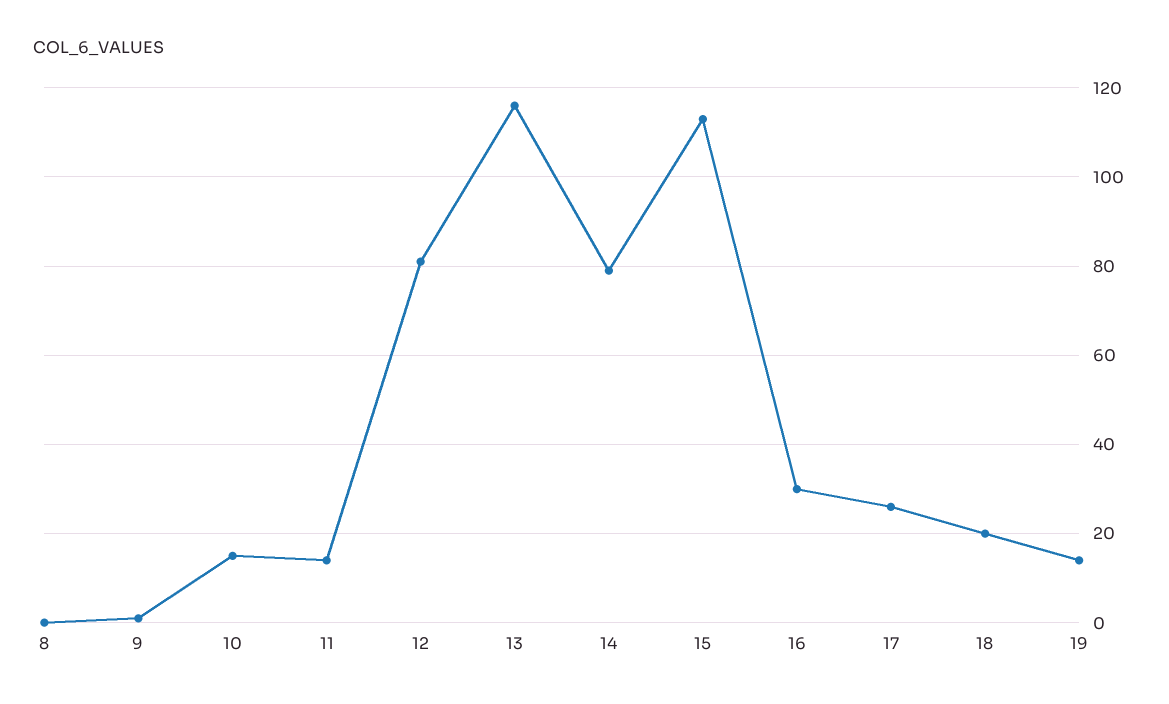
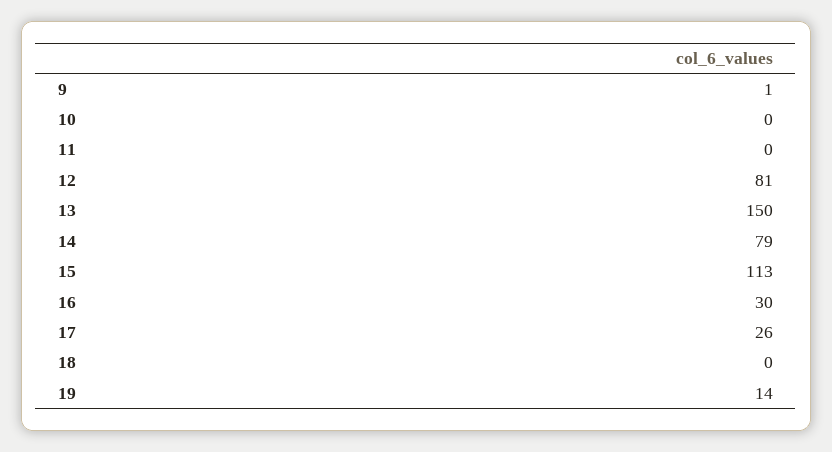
  {
-   "8": 0,
    "9": 1,
-   "10": 15,
+   "10": 0,
-   "11": 15,
+   "11": 0,
    "12": 81,
-   "13": 115,
+   "13": 150,
    "14": 79,
    "15": 113,
    "16": 30,
    "17": 26,
-   "18": 20,
+   "18": 0,
    "19": 14
  }

